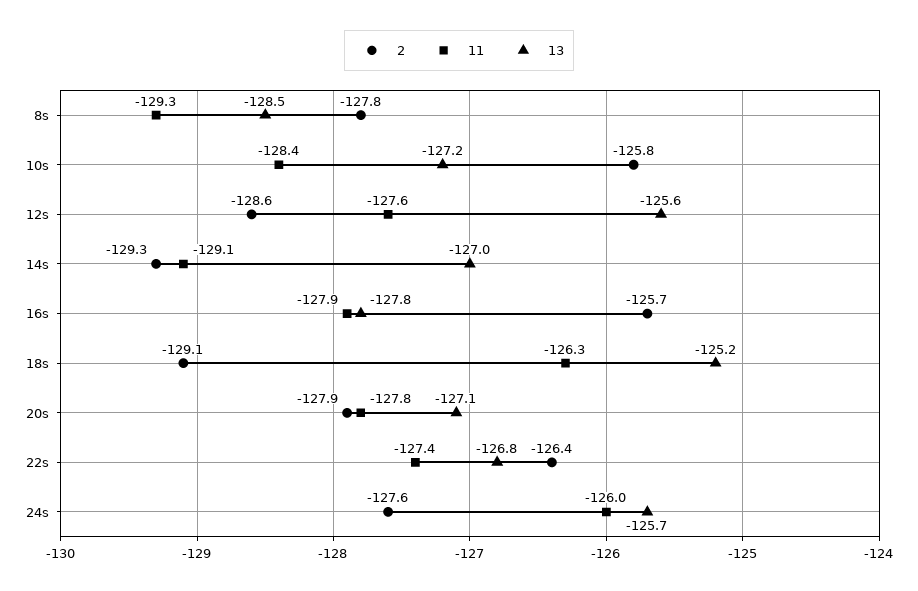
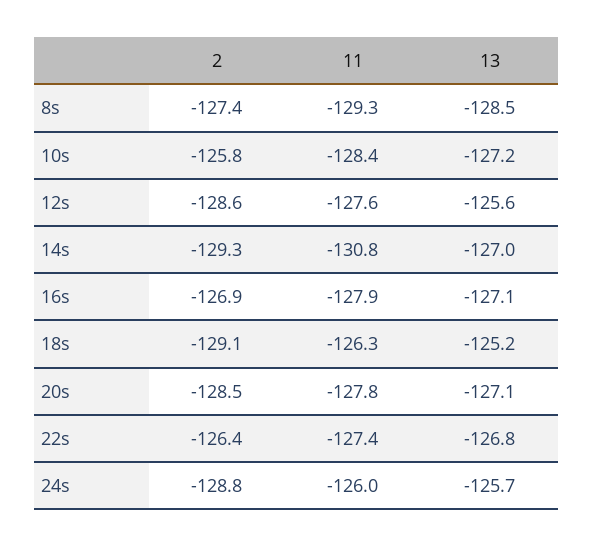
  {
    "2": {
-     "8s": -127.8,
+     "8s": -127.4,
      "10s": -125.8,
      "12s": -128.6,
      "14s": -129.3,
-     "16s": -125.7,
+     "16s": -126.9,
      "18s": -129.1,
-     "20s": -127.9,
+     "20s": -128.5,
      "22s": -126.4,
-     "24s": -127.6
+     "24s": -128.8
    },
    "11": {
      "8s": -129.3,
      "10s": -128.4,
      "12s": -127.6,
-     "14s": -129.1,
+     "14s": -130.8,
      "16s": -127.9,
      "18s": -126.3,
      "20s": -127.8,
      "22s": -127.4,
      "24s": -126
    },
    "13": {
      "8s": -128.5,
      "10s": -127.2,
      "12s": -125.6,
      "14s": -127,
-     "16s": -127.8,
+     "16s": -127.1,
      "18s": -125.2,
      "20s": -127.1,
      "22s": -126.8,
      "24s": -125.7
    }
  }

